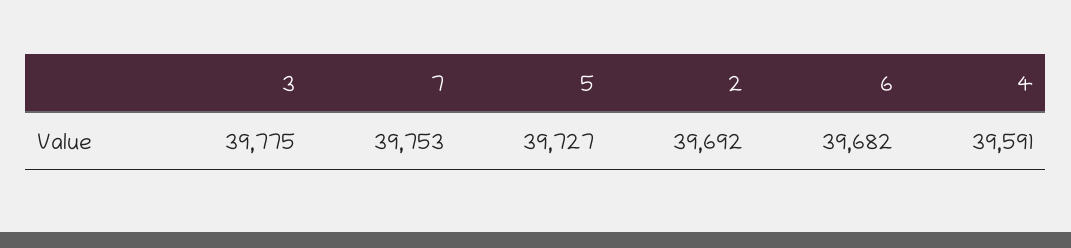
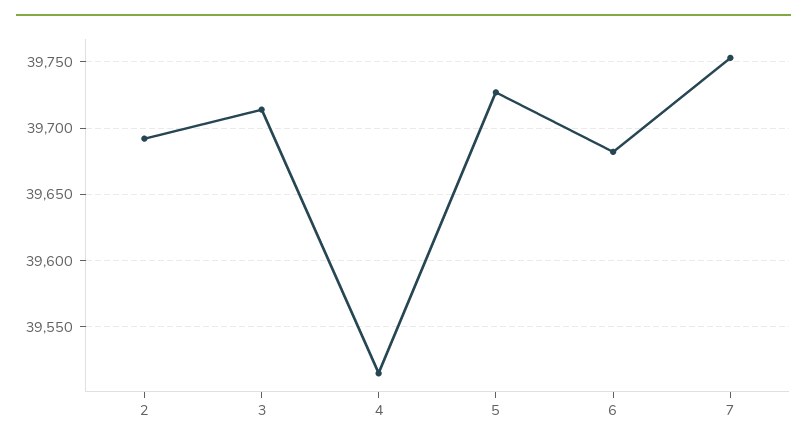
  {
-   "3": 39775,
+   "3": 39715,
    "7": 39753,
    "5": 39727,
    "2": 39692,
    "6": 39682,
-   "4": 39591
+   "4": 39515
  }

